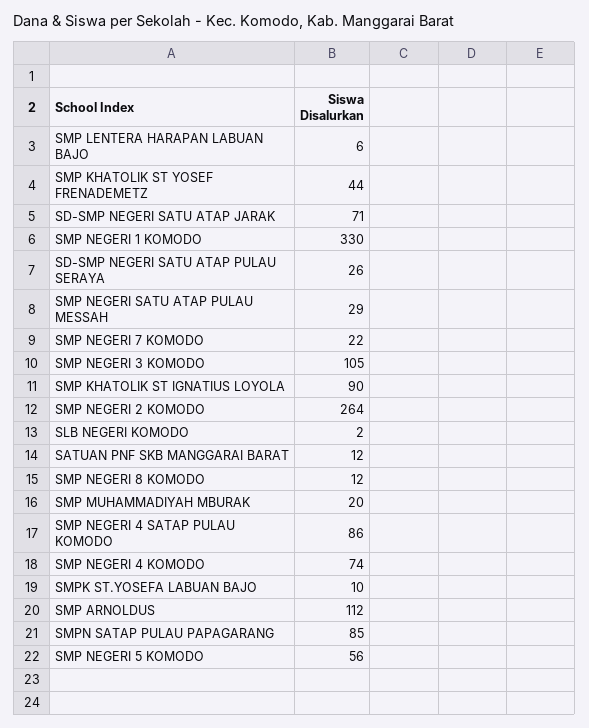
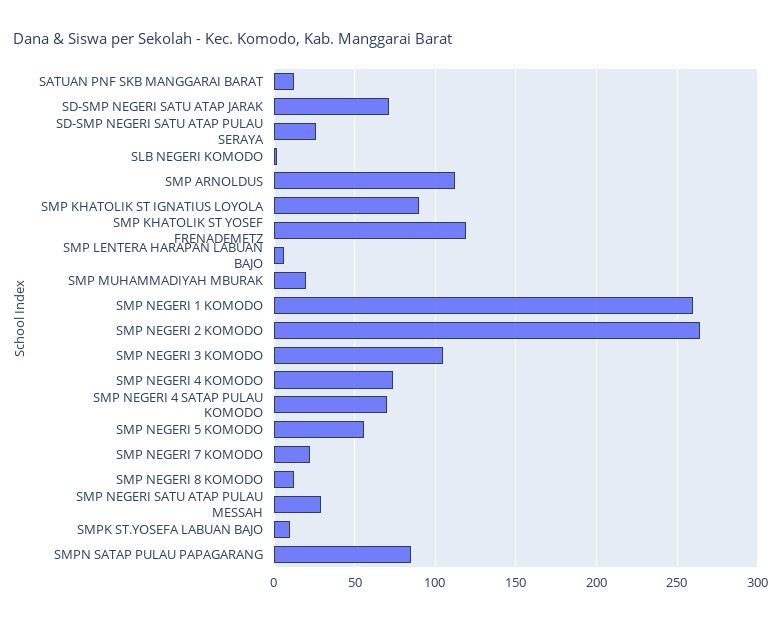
  {
    "SMP LENTERA HARAPAN LABUAN BAJO": 6,
-   "SMP KHATOLIK ST YOSEF FRENADEMETZ": 44,
+   "SMP KHATOLIK ST YOSEF FRENADEMETZ": 120,
    "SD-SMP NEGERI SATU ATAP JARAK": 71,
-   "SMP NEGERI 1 KOMODO": 330,
+   "SMP NEGERI 1 KOMODO": 260,
    "SD-SMP NEGERI SATU ATAP PULAU SERAYA": 26,
    "SMP NEGERI SATU ATAP PULAU MESSAH": 29,
    "SMP NEGERI 7 KOMODO": 22,
    "SMP NEGERI 3 KOMODO": 105,
    "SMP KHATOLIK ST IGNATIUS LOYOLA": 90,
    "SMP NEGERI 2 KOMODO": 264,
    "SLB NEGERI KOMODO": 2,
    "SATUAN PNF SKB MANGGARAI BARAT": 12,
    "SMP NEGERI 8 KOMODO": 12,
    "SMP MUHAMMADIYAH MBURAK": 20,
-   "SMP NEGERI 4 SATAP PULAU KOMODO": 86,
+   "SMP NEGERI 4 SATAP PULAU KOMODO": 70,
    "SMP NEGERI 4 KOMODO": 74,
    "SMPK ST.YOSEFA LABUAN BAJO": 10,
    "SMP ARNOLDUS": 112,
    "SMPN SATAP PULAU PAPAGARANG": 85,
    "SMP NEGERI 5 KOMODO": 56
  }

